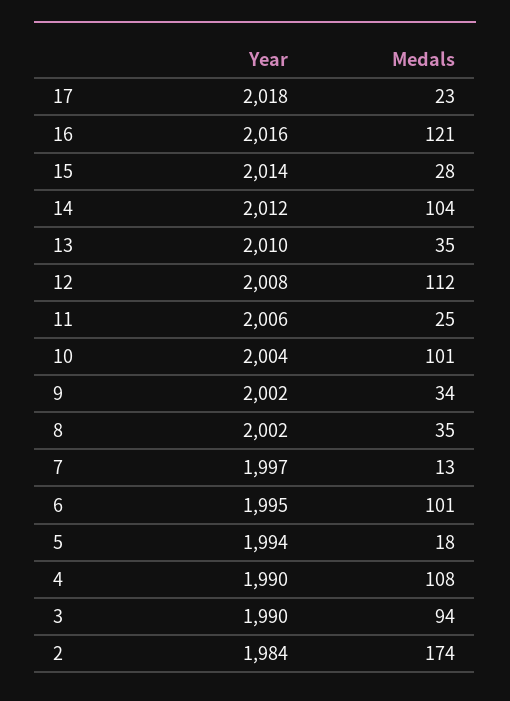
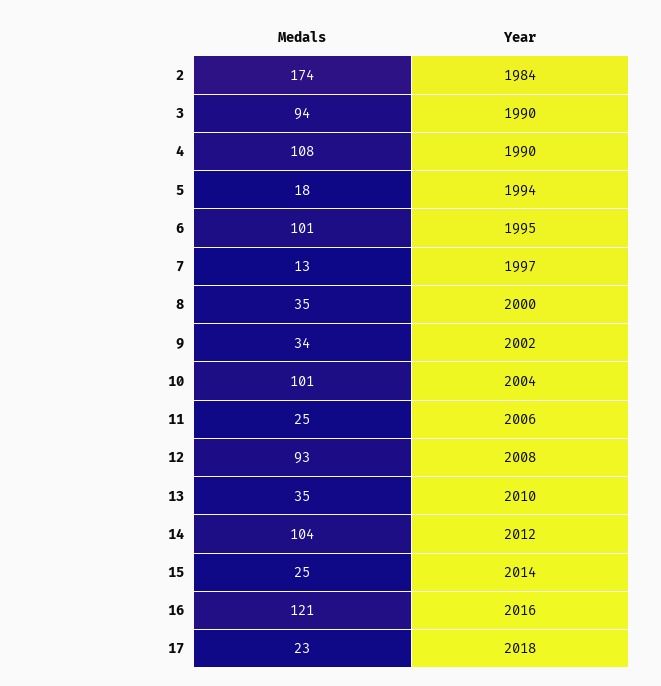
  {
    "Year": {
      "17": 2018,
      "16": 2016,
      "15": 2014,
      "14": 2012,
      "13": 2010,
      "12": 2008,
      "11": 2006,
      "10": 2004,
      "9": 2002,
-     "8": 2002,
+     "8": 2000,
      "7": 1997,
      "6": 1995,
      "5": 1994,
      "4": 1990,
      "3": 1990,
      "2": 1984
    },
    "Medals": {
      "17": 23,
      "16": 121,
-     "15": 28,
+     "15": 25,
      "14": 104,
      "13": 35,
-     "12": 112,
+     "12": 93,
      "11": 25,
      "10": 101,
      "9": 34,
      "8": 35,
      "7": 13,
      "6": 101,
      "5": 18,
      "4": 108,
      "3": 94,
      "2": 174
    }
  }

